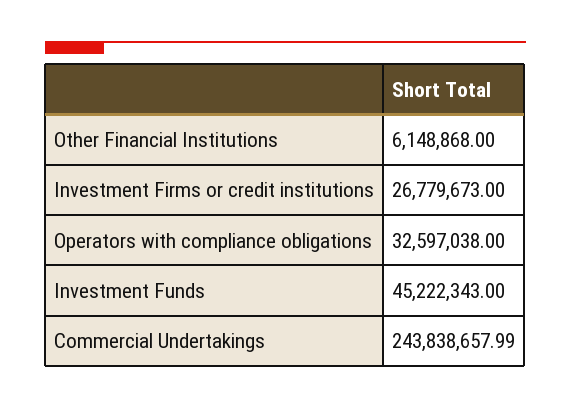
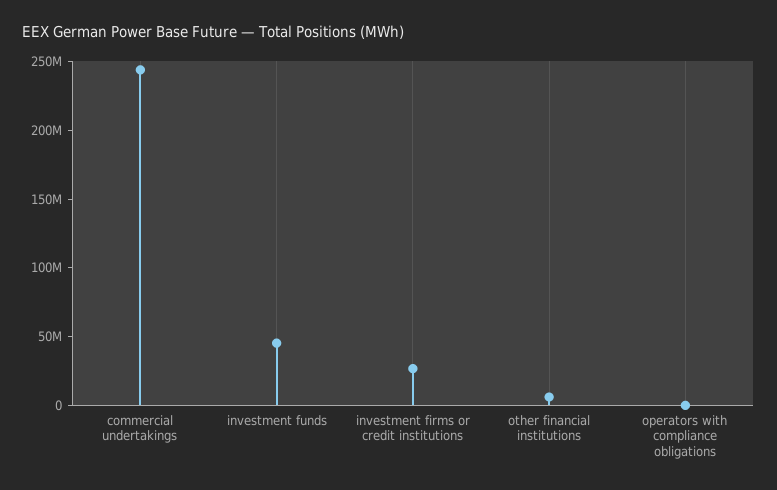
  {
    "Other Financial Institutions": 6148868,
    "Investment Firms or credit institutions": 26779673,
-   "Operators with compliance obligations": 32597038,
+   "Operators with compliance obligations": 0,
    "Investment Funds": 45222343,
    "Commercial Undertakings": 243838657.99
  }

